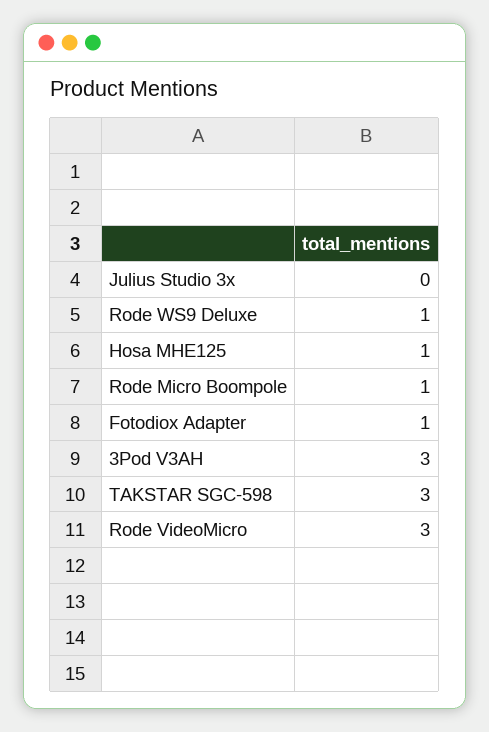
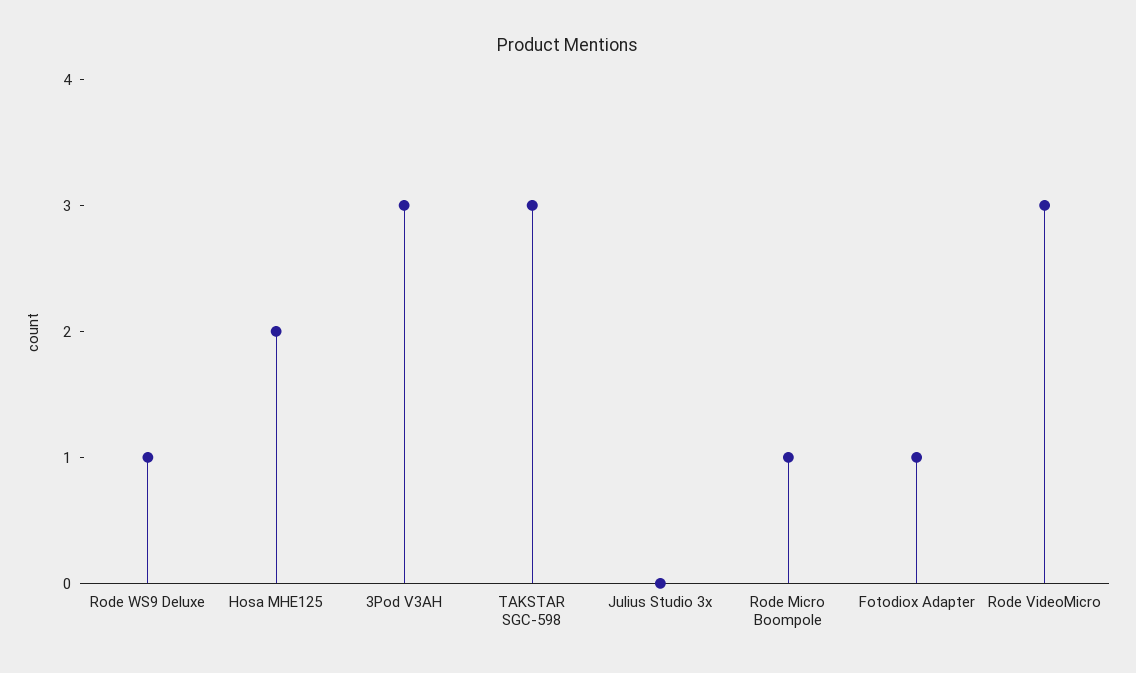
  {
    "Julius Studio 3x": 0,
    "Rode WS9 Deluxe": 1,
-   "Hosa MHE125": 1,
+   "Hosa MHE125": 2,
    "Rode Micro Boompole": 1,
    "Fotodiox Adapter": 1,
    "3Pod V3AH": 3,
    "TAKSTAR SGC-598": 3,
    "Rode VideoMicro": 3
  }

